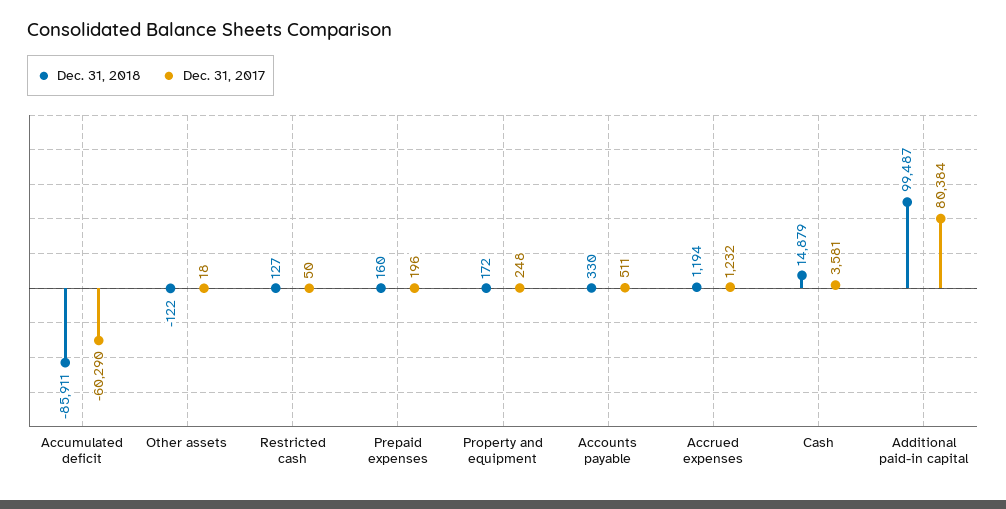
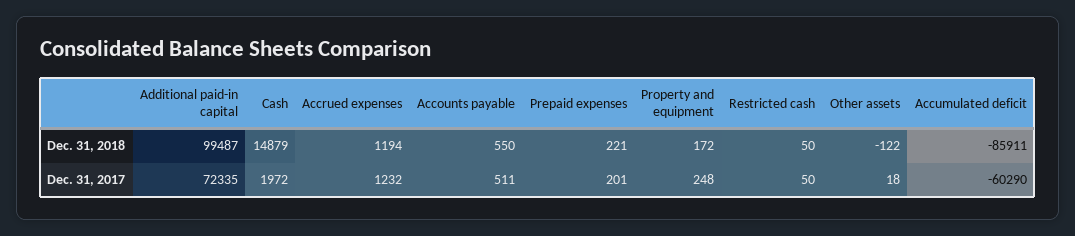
  {
    "Dec. 31, 2018": {
      "Accumulated deficit": -85911,
      "Other assets": -122,
-     "Restricted cash": 127,
+     "Restricted cash": 50,
-     "Prepaid expenses": 160,
+     "Prepaid expenses": 221,
      "Property and equipment": 172,
-     "Accounts payable": 330,
+     "Accounts payable": 550,
      "Accrued expenses": 1194,
      "Cash": 14879,
      "Additional paid-in capital": 99487
    },
    "Dec. 31, 2017": {
      "Accumulated deficit": -60290,
      "Other assets": 18,
      "Restricted cash": 50,
-     "Prepaid expenses": 196,
+     "Prepaid expenses": 201,
      "Property and equipment": 248,
      "Accounts payable": 511,
      "Accrued expenses": 1232,
-     "Cash": 3581,
+     "Cash": 1972,
-     "Additional paid-in capital": 80384
+     "Additional paid-in capital": 72335
    }
  }

